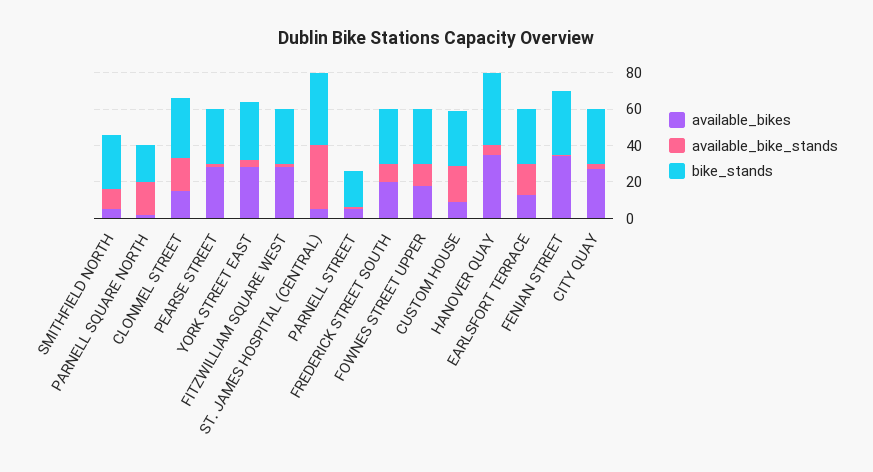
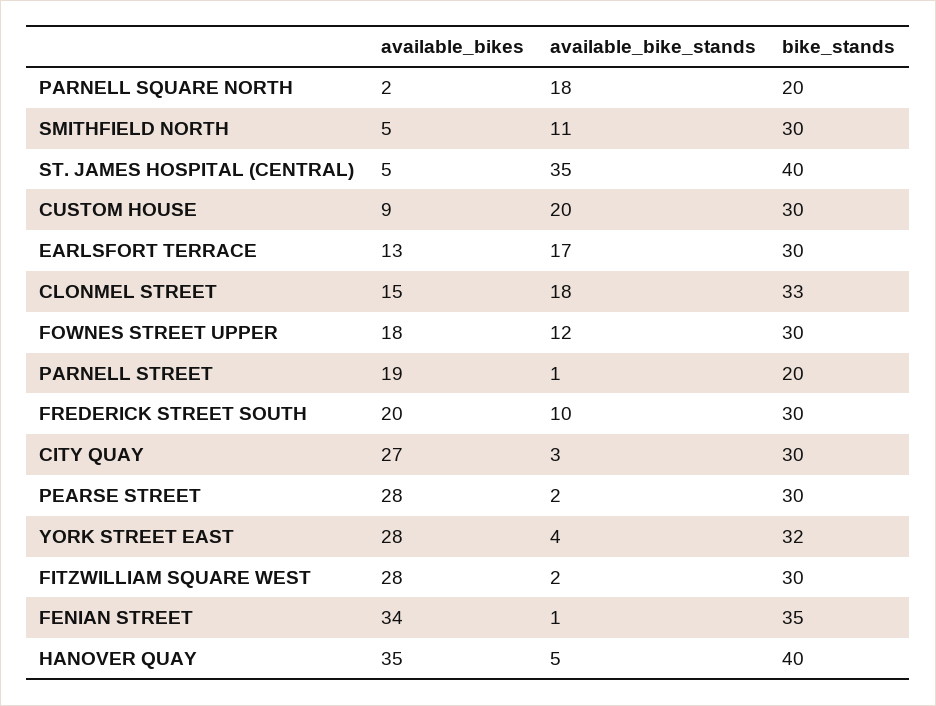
  {
    "available_bikes": {
      "SMITHFIELD NORTH": 5,
      "PARNELL SQUARE NORTH": 2,
      "CLONMEL STREET": 15,
      "PEARSE STREET": 28,
      "YORK STREET EAST": 28,
      "FITZWILLIAM SQUARE WEST": 28,
      "ST. JAMES HOSPITAL (CENTRAL)": 5,
-     "PARNELL STREET": 5,
+     "PARNELL STREET": 19,
      "FREDERICK STREET SOUTH": 20,
      "FOWNES STREET UPPER": 18,
      "CUSTOM HOUSE": 9,
      "HANOVER QUAY": 35,
      "EARLSFORT TERRACE": 13,
      "FENIAN STREET": 34,
      "CITY QUAY": 27
    },
    "available_bike_stands": {
      "SMITHFIELD NORTH": 11,
      "PARNELL SQUARE NORTH": 18,
      "CLONMEL STREET": 18,
      "PEARSE STREET": 2,
      "YORK STREET EAST": 4,
      "FITZWILLIAM SQUARE WEST": 2,
      "ST. JAMES HOSPITAL (CENTRAL)": 35,
      "PARNELL STREET": 1,
      "FREDERICK STREET SOUTH": 10,
      "FOWNES STREET UPPER": 12,
      "CUSTOM HOUSE": 20,
      "HANOVER QUAY": 5,
      "EARLSFORT TERRACE": 17,
      "FENIAN STREET": 1,
      "CITY QUAY": 3
    },
    "bike_stands": {
      "SMITHFIELD NORTH": 30,
      "PARNELL SQUARE NORTH": 20,
      "CLONMEL STREET": 33,
      "PEARSE STREET": 30,
      "YORK STREET EAST": 32,
      "FITZWILLIAM SQUARE WEST": 30,
      "ST. JAMES HOSPITAL (CENTRAL)": 40,
      "PARNELL STREET": 20,
      "FREDERICK STREET SOUTH": 30,
      "FOWNES STREET UPPER": 30,
      "CUSTOM HOUSE": 30,
      "HANOVER QUAY": 40,
      "EARLSFORT TERRACE": 30,
      "FENIAN STREET": 35,
      "CITY QUAY": 30
    }
  }

